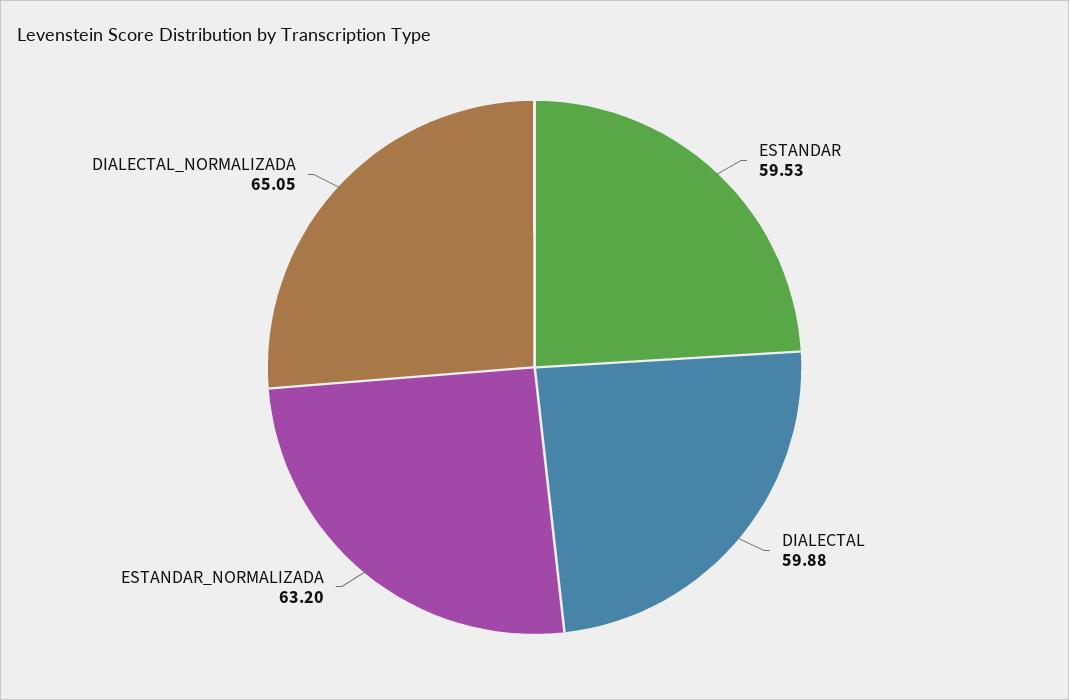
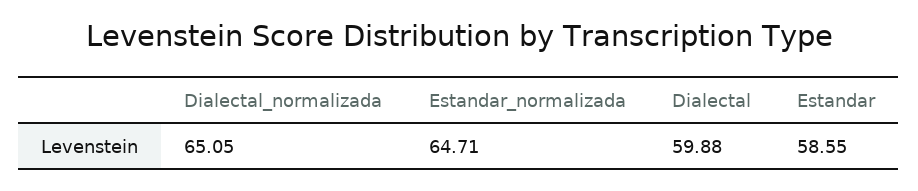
  {
-   "ESTANDAR": 59.53,
+   "ESTANDAR": 58.55,
    "DIALECTAL": 59.88,
-   "ESTANDAR_NORMALIZADA": 63.2,
+   "ESTANDAR_NORMALIZADA": 64.71,
    "DIALECTAL_NORMALIZADA": 65.05
  }

